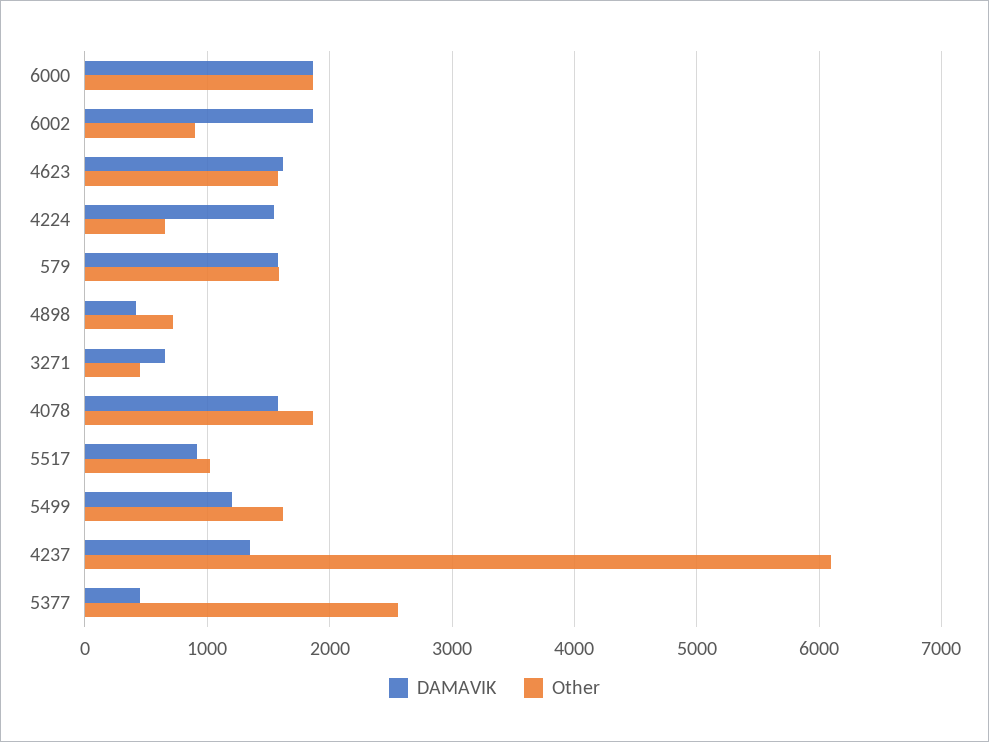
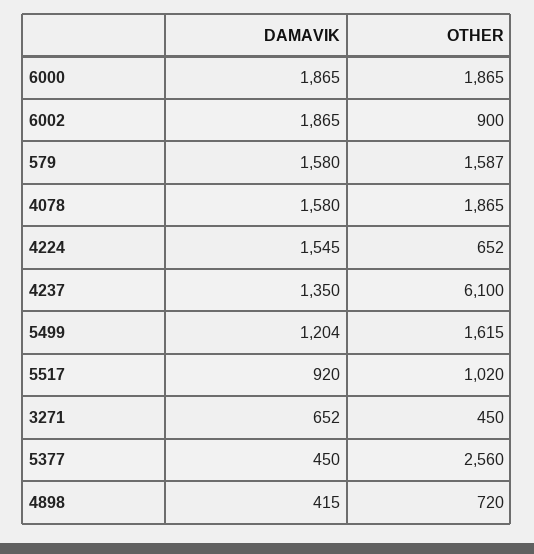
  {
    "DAMAVIK": {
      "6000": 1865,
      "6002": 1865,
-     "4623": 1600,
      "4224": 1545,
      "579": 1580,
      "4898": 415,
      "3271": 652,
      "4078": 1580,
      "5517": 920,
      "5499": 1204,
      "4237": 1350,
      "5377": 450
    },
    "Other": {
      "6000": 1865,
      "6002": 900,
-     "4623": 1600,
      "4224": 652,
      "579": 1587,
      "4898": 720,
      "3271": 450,
      "4078": 1865,
      "5517": 1020,
      "5499": 1615,
      "4237": 6100,
      "5377": 2560
    }
  }

